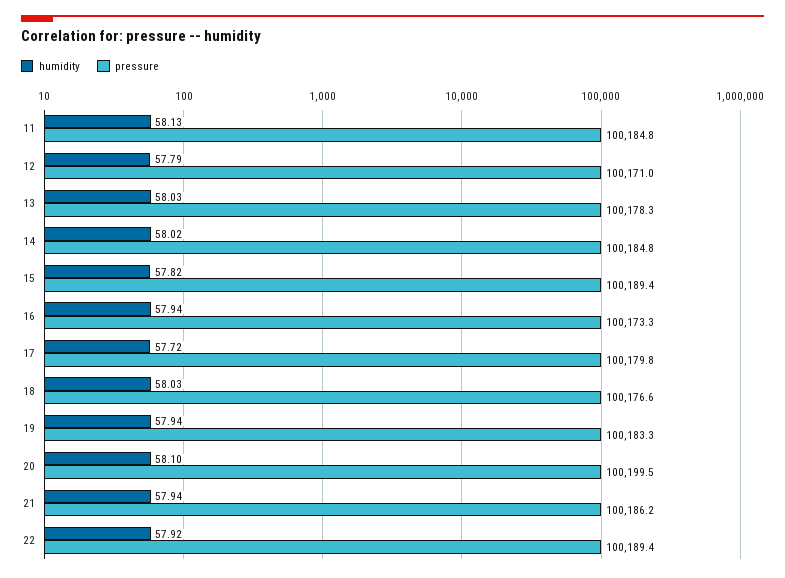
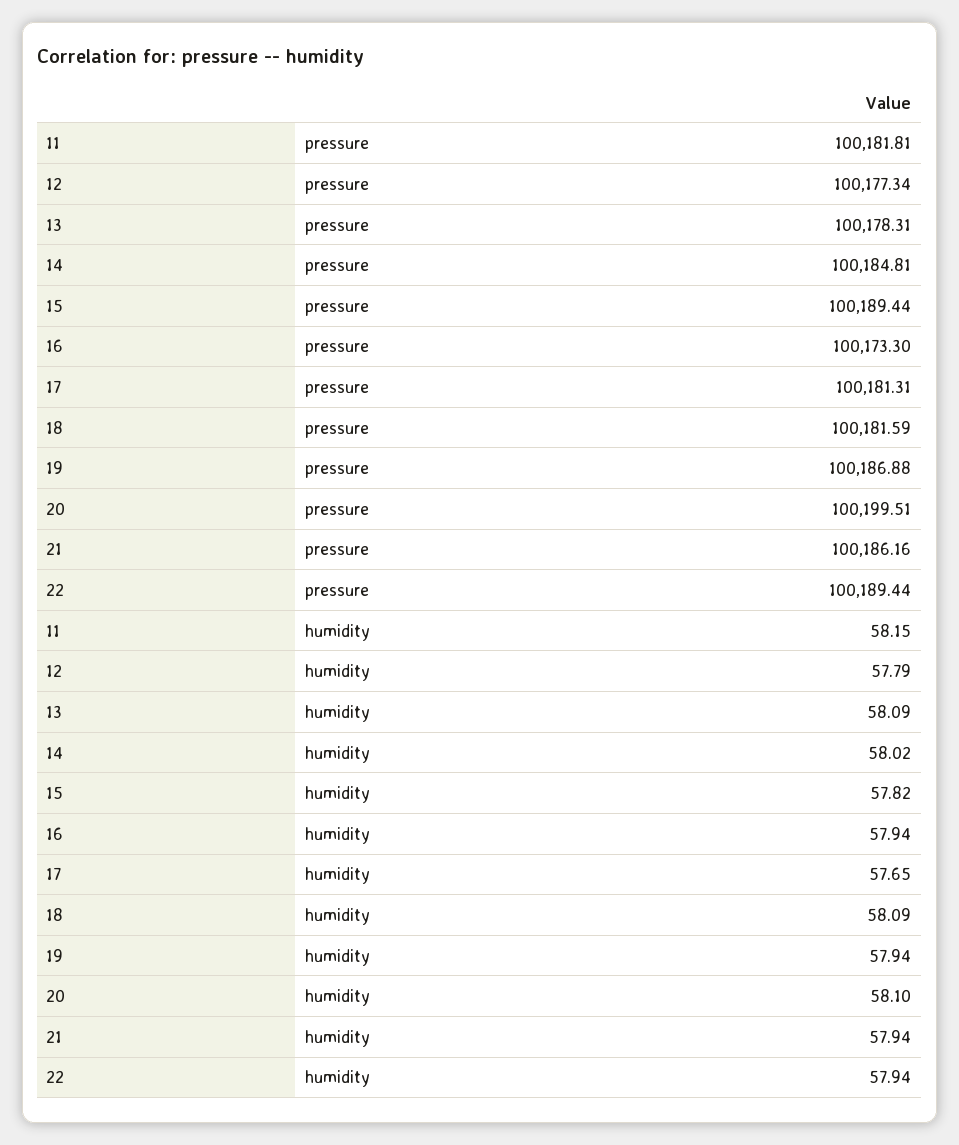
  {
    "humidity": {
-     "11": 58.13,
+     "11": 58.15,
      "12": 57.79,
-     "13": 58.03,
+     "13": 58.09,
      "14": 58.02,
      "15": 57.82,
      "16": 57.94,
-     "17": 57.72,
+     "17": 57.65,
-     "18": 58.03,
+     "18": 58.09,
      "19": 57.94,
      "20": 58.1,
      "21": 57.94,
-     "22": 57.92
+     "22": 57.94
    },
    "pressure": {
-     "11": 100184.8,
+     "11": 100181.81,
-     "12": 100171,
+     "12": 100177.34,
      "13": 100178.31,
      "14": 100184.81,
      "15": 100189.44,
      "16": 100173.3,
-     "17": 100179.8,
+     "17": 100181.31,
-     "18": 100176.6,
+     "18": 100181.59,
-     "19": 100183.3,
+     "19": 100186.88,
      "20": 100199.51,
      "21": 100186.16,
      "22": 100189.44
    }
  }

